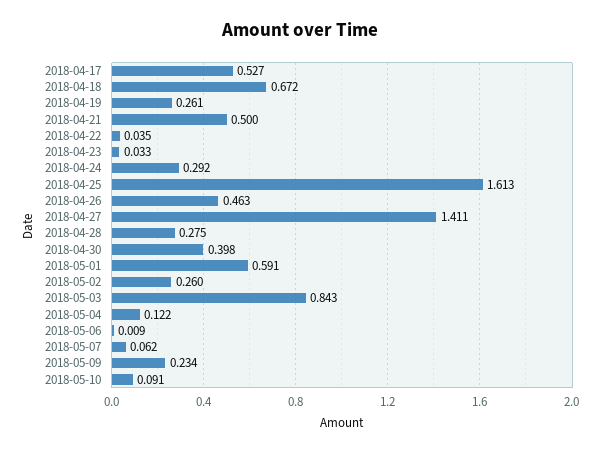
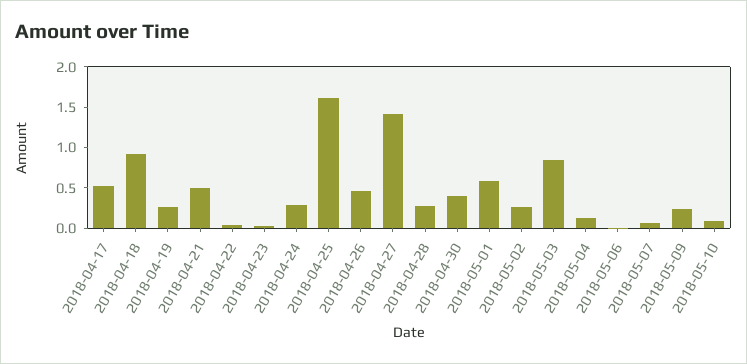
  {
    "2018-04-17": 0.527,
-   "2018-04-18": 0.672,
+   "2018-04-18": 0.9,
    "2018-04-19": 0.261,
    "2018-04-21": 0.5,
    "2018-04-22": 0.035,
    "2018-04-23": 0.033,
    "2018-04-24": 0.292,
    "2018-04-25": 1.613,
    "2018-04-26": 0.463,
    "2018-04-27": 1.411,
    "2018-04-28": 0.275,
    "2018-04-30": 0.398,
    "2018-05-01": 0.591,
    "2018-05-02": 0.26,
    "2018-05-03": 0.843,
    "2018-05-04": 0.122,
    "2018-05-06": 0.009,
    "2018-05-07": 0.062,
    "2018-05-09": 0.234,
    "2018-05-10": 0.091
  }

